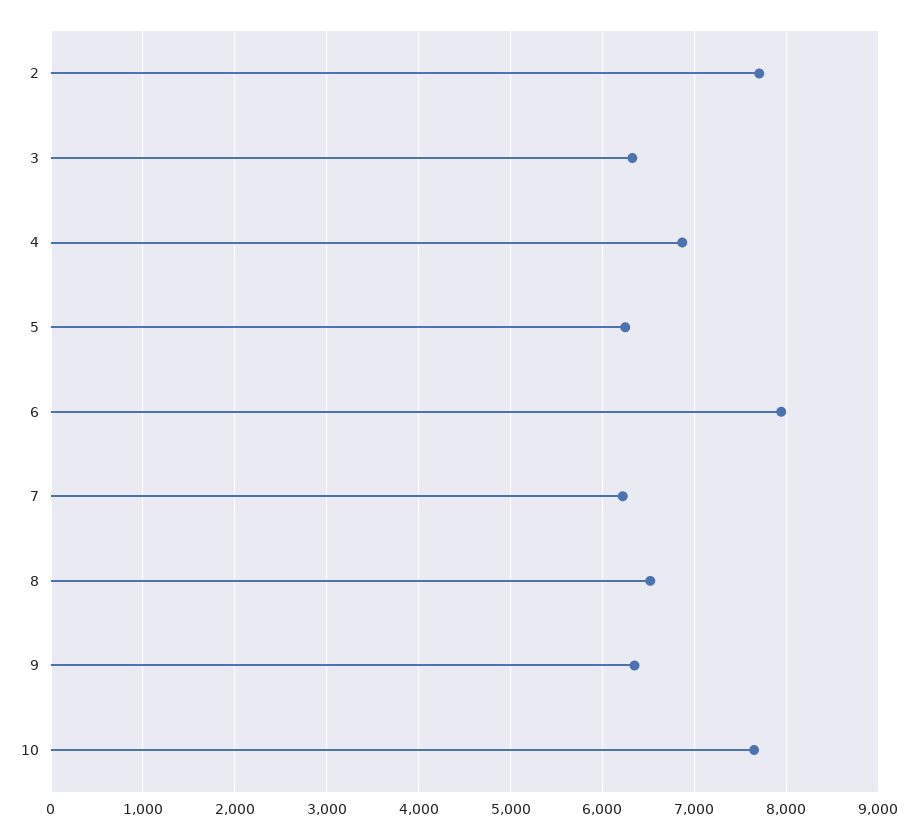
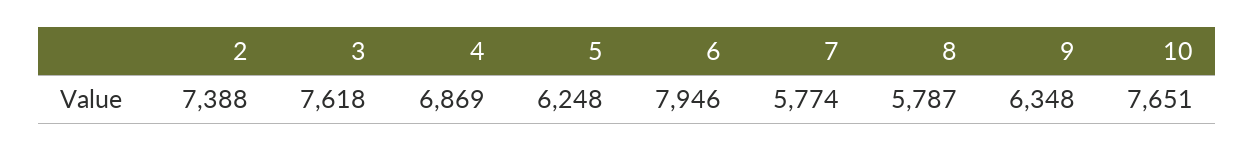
  {
-   "2": 7700,
+   "2": 7388,
-   "3": 6300,
+   "3": 7618,
    "4": 6869,
    "5": 6248,
    "6": 7946,
-   "7": 6200,
+   "7": 5774,
-   "8": 6500,
+   "8": 5787,
    "9": 6348,
    "10": 7651
  }

